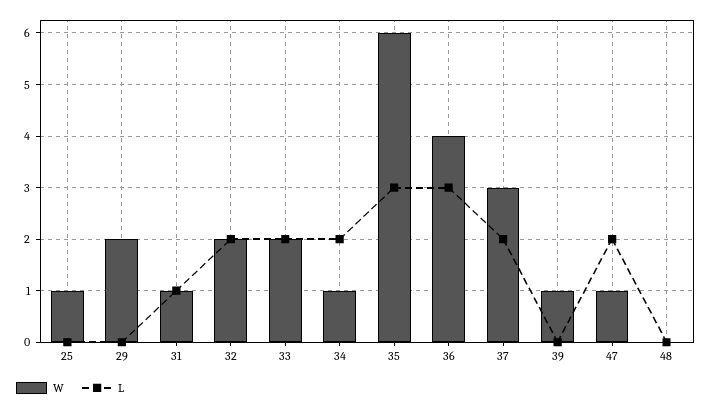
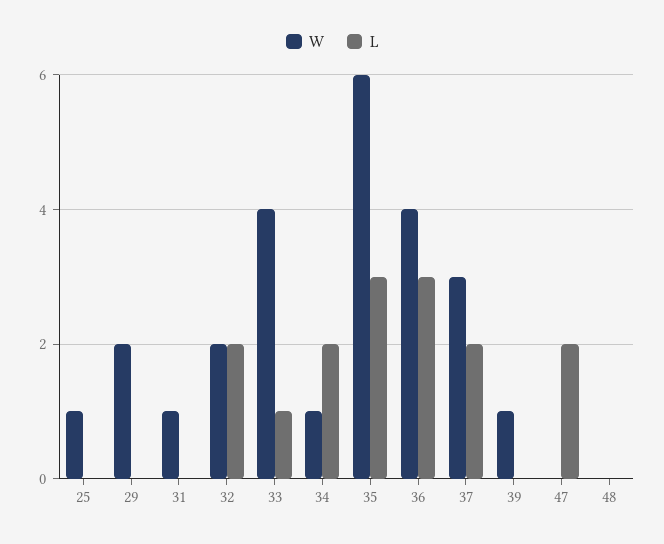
  {
    "W": {
      "25": 1,
      "29": 2,
      "31": 1,
      "32": 2,
-     "33": 2,
+     "33": 4,
      "34": 1,
      "35": 6,
      "36": 4,
      "37": 3,
      "39": 1,
-     "47": 1,
+     "47": 0,
      "48": 0
    },
    "L": {
      "25": 0,
      "29": 0,
-     "31": 1,
+     "31": 0,
      "32": 2,
-     "33": 2,
+     "33": 1,
      "34": 2,
      "35": 3,
      "36": 3,
      "37": 2,
      "39": 0,
      "47": 2,
      "48": 0
    }
  }

